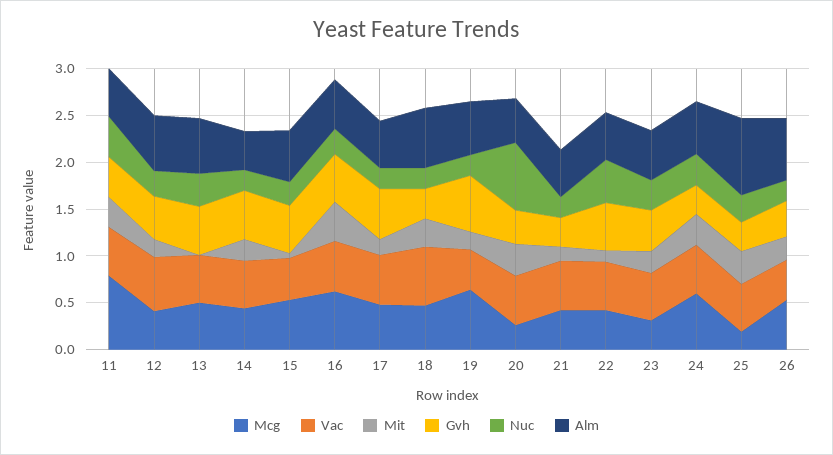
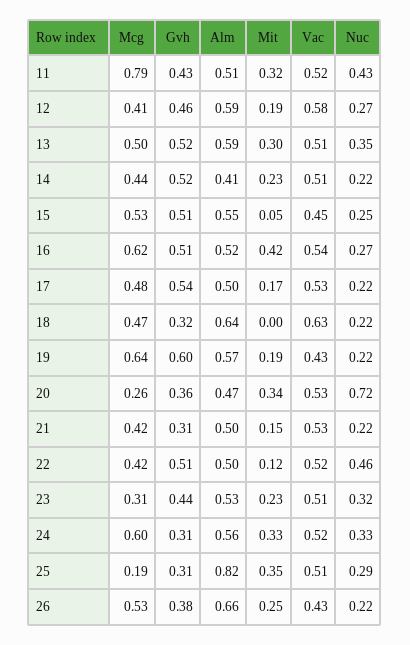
  {
    "Mcg": {
      "11": 0.79,
      "12": 0.41,
      "13": 0.5,
      "14": 0.44,
      "15": 0.53,
      "16": 0.62,
      "17": 0.48,
      "18": 0.47,
      "19": 0.64,
      "20": 0.26,
      "21": 0.42,
      "22": 0.42,
      "23": 0.31,
      "24": 0.6,
      "25": 0.19,
      "26": 0.53
    },
    "Vac": {
      "11": 0.52,
      "12": 0.58,
      "13": 0.51,
      "14": 0.51,
      "15": 0.45,
      "16": 0.54,
      "17": 0.53,
      "18": 0.63,
      "19": 0.43,
      "20": 0.53,
      "21": 0.53,
      "22": 0.52,
      "23": 0.51,
      "24": 0.52,
      "25": 0.51,
      "26": 0.43
    },
    "Mit": {
      "11": 0.32,
      "12": 0.19,
-     "13": 0,
+     "13": 0.3,
      "14": 0.23,
      "15": 0.05,
      "16": 0.42,
      "17": 0.17,
-     "18": 0.3,
+     "18": 0,
      "19": 0.19,
      "20": 0.34,
      "21": 0.15,
      "22": 0.12,
      "23": 0.23,
      "24": 0.33,
      "25": 0.35,
      "26": 0.25
    },
    "Gvh": {
      "11": 0.43,
      "12": 0.46,
      "13": 0.52,
      "14": 0.52,
      "15": 0.51,
      "16": 0.51,
      "17": 0.54,
      "18": 0.32,
      "19": 0.6,
      "20": 0.36,
      "21": 0.31,
      "22": 0.51,
      "23": 0.44,
      "24": 0.31,
      "25": 0.31,
      "26": 0.38
    },
    "Nuc": {
      "11": 0.43,
      "12": 0.27,
      "13": 0.35,
      "14": 0.22,
      "15": 0.25,
      "16": 0.27,
      "17": 0.22,
      "18": 0.22,
      "19": 0.22,
      "20": 0.72,
      "21": 0.22,
      "22": 0.46,
      "23": 0.32,
      "24": 0.33,
      "25": 0.29,
      "26": 0.22
    },
    "Alm": {
      "11": 0.51,
      "12": 0.59,
      "13": 0.59,
      "14": 0.41,
      "15": 0.55,
      "16": 0.52,
      "17": 0.5,
      "18": 0.64,
      "19": 0.57,
      "20": 0.47,
      "21": 0.5,
      "22": 0.5,
      "23": 0.53,
      "24": 0.56,
      "25": 0.82,
      "26": 0.66
    }
  }

